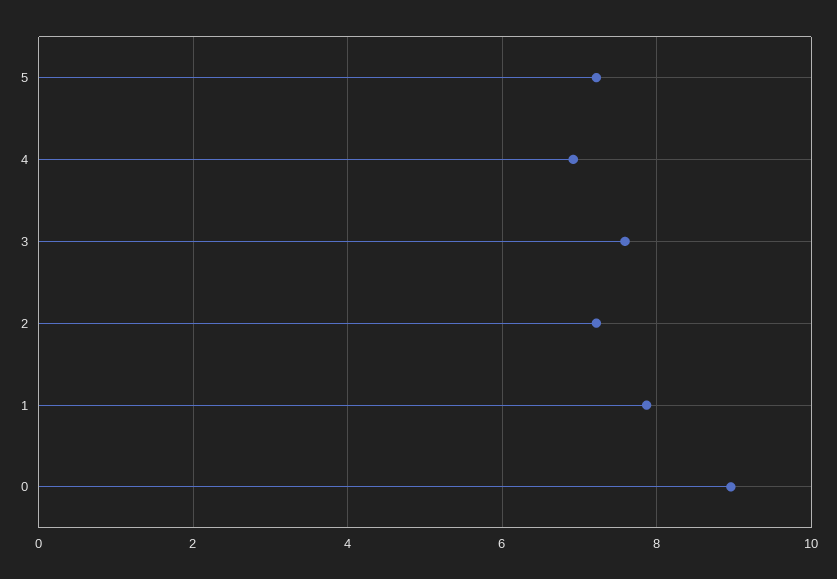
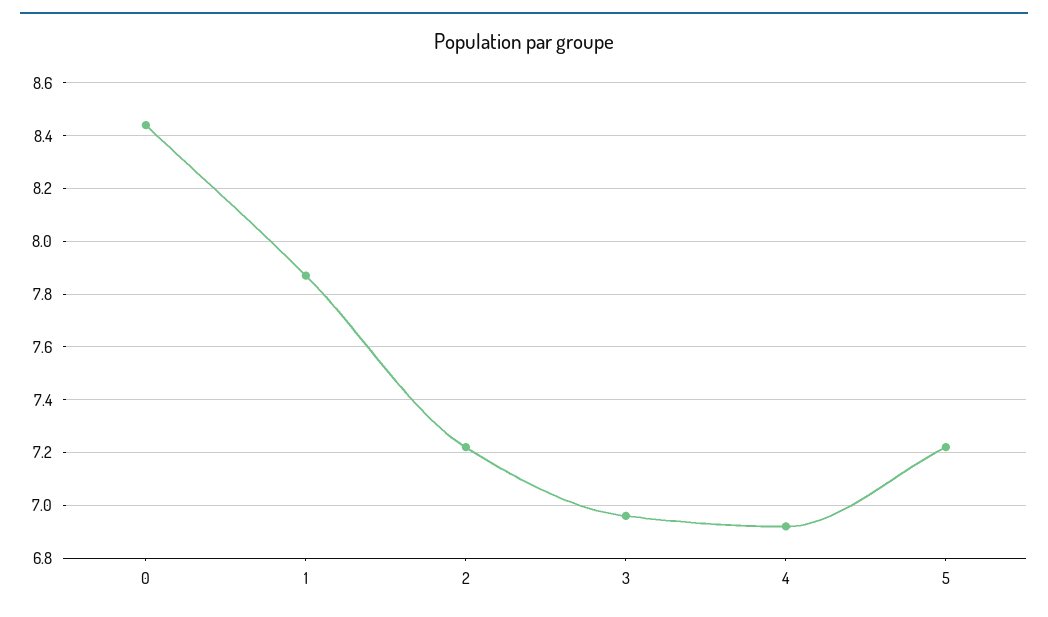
  {
    "5": 7.2,
    "4": 6.9,
-   "3": 7.6,
+   "3": 6.95,
    "2": 7.2,
    "1": 7.85,
-   "0": 9
+   "0": 8.45
  }

